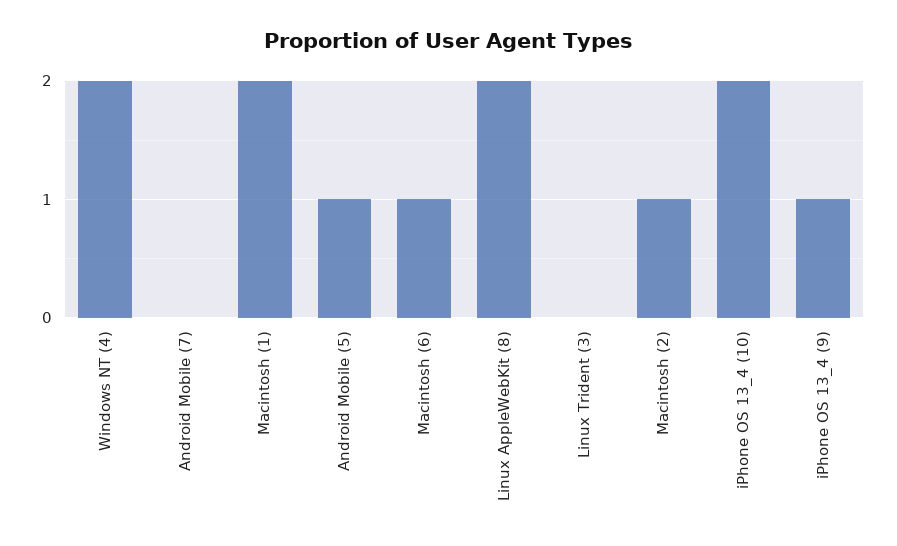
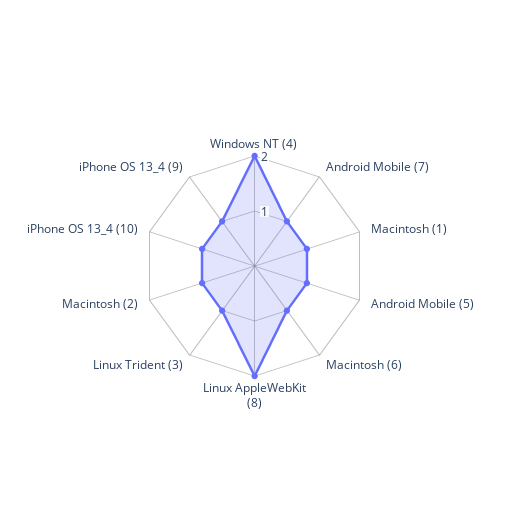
  {
    "Windows NT (4)": 2,
-   "Android Mobile (7)": 0,
+   "Android Mobile (7)": 1,
-   "Macintosh (1)": 2,
+   "Macintosh (1)": 1,
    "Android Mobile (5)": 1,
    "Macintosh (6)": 1,
    "Linux AppleWebKit (8)": 2,
-   "Linux Trident (3)": 0,
+   "Linux Trident (3)": 1,
    "Macintosh (2)": 1,
-   "iPhone OS 13_4 (10)": 2,
+   "iPhone OS 13_4 (10)": 1,
    "iPhone OS 13_4 (9)": 1
  }

